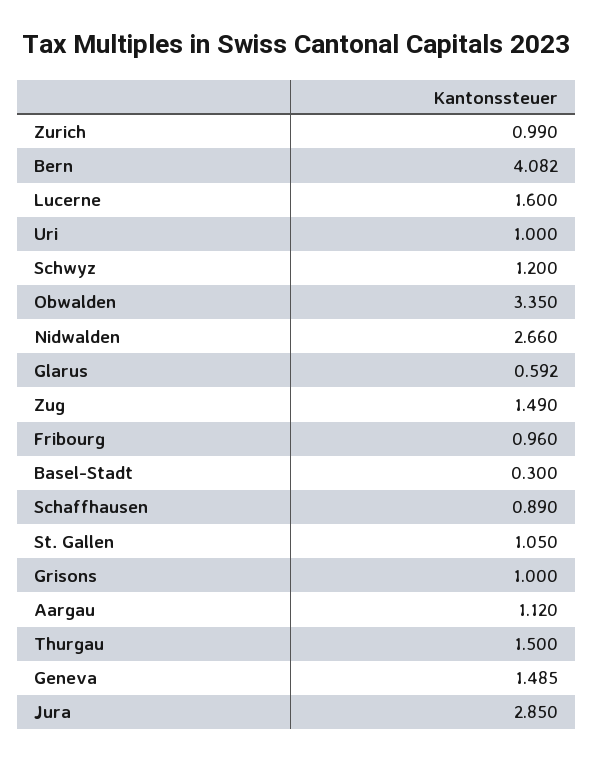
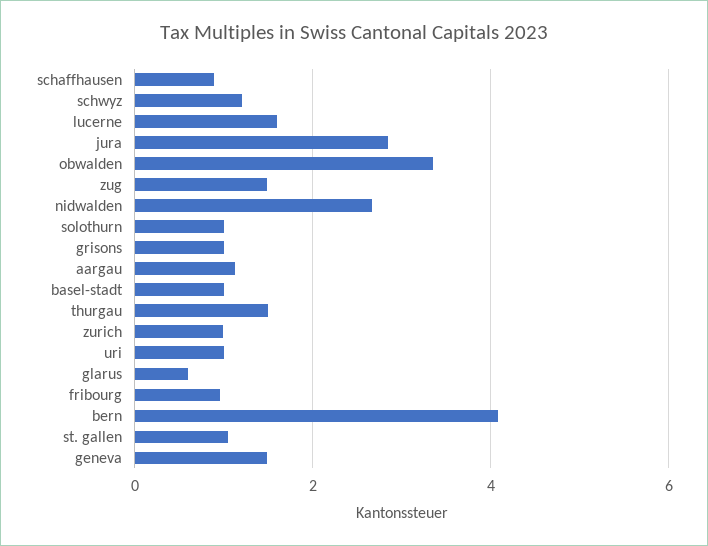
  {
    "Zurich": 0.99,
    "Bern": 4.082,
    "Lucerne": 1.6,
    "Uri": 1,
    "Schwyz": 1.2,
    "Obwalden": 3.35,
    "Nidwalden": 2.66,
    "Glarus": 0.592,
    "Zug": 1.49,
    "Fribourg": 0.96,
-   "Basel-Stadt": 0.3,
+   "Basel-Stadt": 1,
    "Schaffhausen": 0.89,
    "St. Gallen": 1.05,
    "Grisons": 1,
    "Aargau": 1.12,
    "Thurgau": 1.5,
    "Geneva": 1.485,
-   "Jura": 2.85
+   "Jura": 2.85,
+   "solothurn": 1
  }

